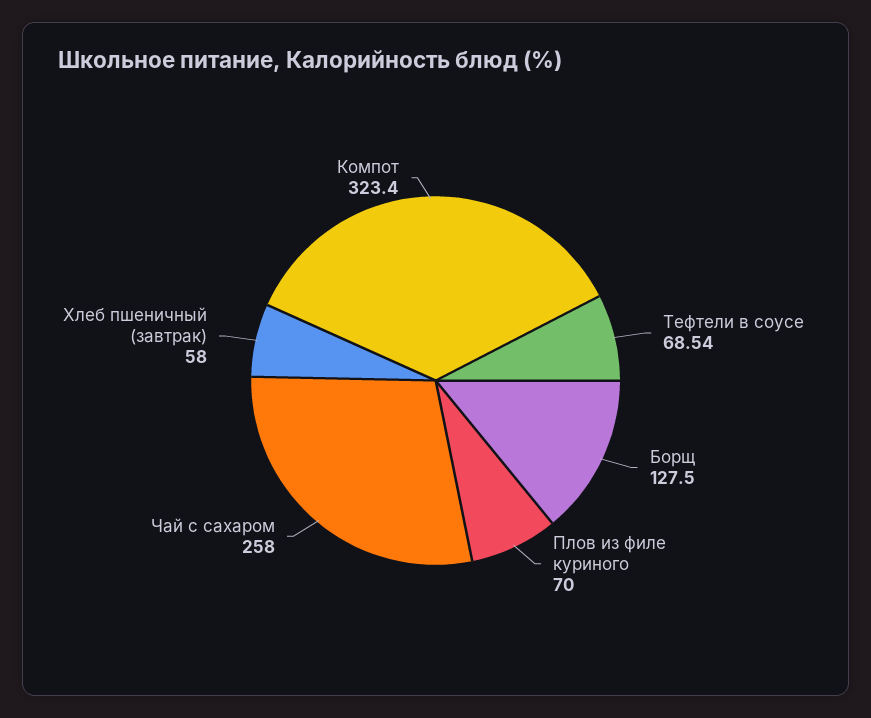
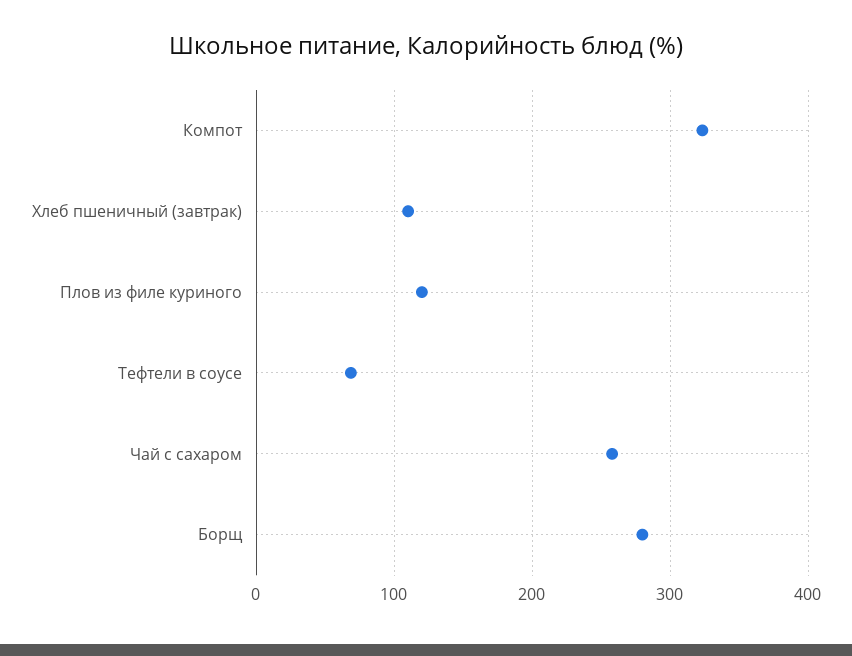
  {
    "Тефтели в соусе": 68.54,
-   "Борщ": 127.5,
+   "Борщ": 280,
-   "Плов из филе куриного": 70,
+   "Плов из филе куриного": 120,
    "Чай с сахаром": 258,
-   "Хлеб пшеничный (завтрак)": 58,
+   "Хлеб пшеничный (завтрак)": 110,
    "Компот": 323.4
  }

